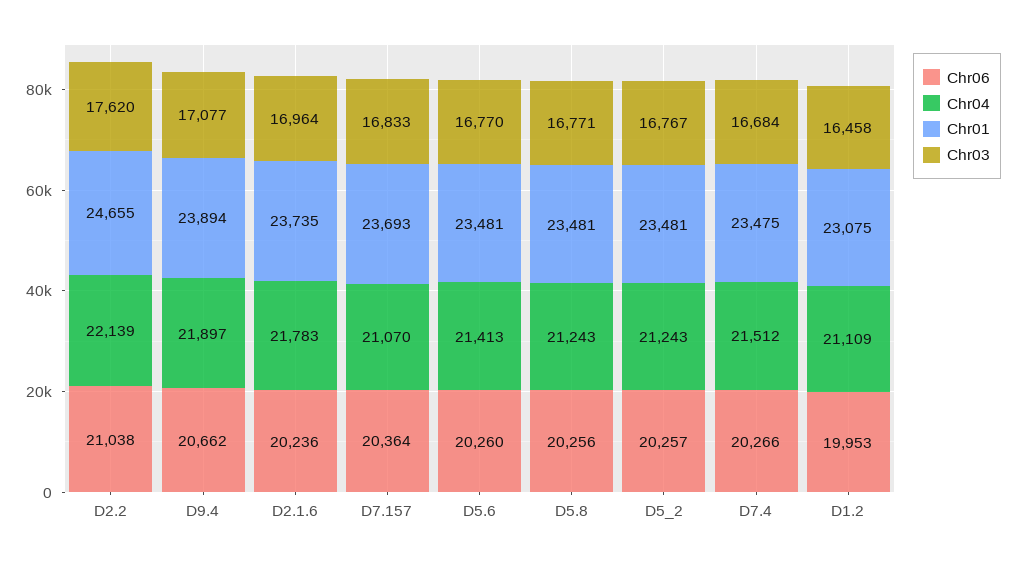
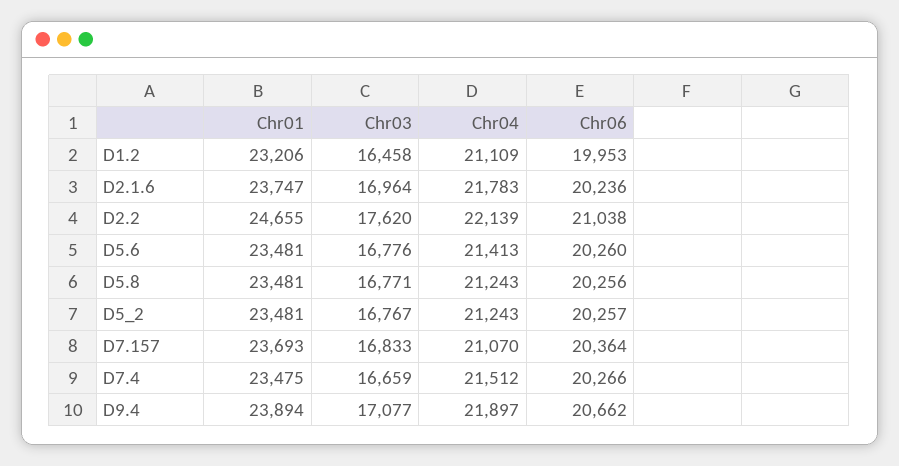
  {
    "Chr06": {
      "D2.2": 21038,
      "D9.4": 20662,
      "D2.1.6": 20236,
      "D7.157": 20364,
      "D5.6": 20260,
      "D5.8": 20256,
      "D5_2": 20257,
      "D7.4": 20266,
      "D1.2": 19953
    },
    "Chr04": {
      "D2.2": 22139,
      "D9.4": 21897,
      "D2.1.6": 21783,
      "D7.157": 21070,
      "D5.6": 21413,
      "D5.8": 21243,
      "D5_2": 21243,
      "D7.4": 21512,
      "D1.2": 21109
    },
    "Chr01": {
      "D2.2": 24655,
      "D9.4": 23894,
-     "D2.1.6": 23735,
+     "D2.1.6": 23747,
      "D7.157": 23693,
      "D5.6": 23481,
      "D5.8": 23481,
      "D5_2": 23481,
      "D7.4": 23475,
-     "D1.2": 23075
+     "D1.2": 23206
    },
    "Chr03": {
      "D2.2": 17620,
      "D9.4": 17077,
      "D2.1.6": 16964,
      "D7.157": 16833,
-     "D5.6": 16770,
+     "D5.6": 16776,
      "D5.8": 16771,
      "D5_2": 16767,
-     "D7.4": 16684,
+     "D7.4": 16659,
      "D1.2": 16458
    }
  }

